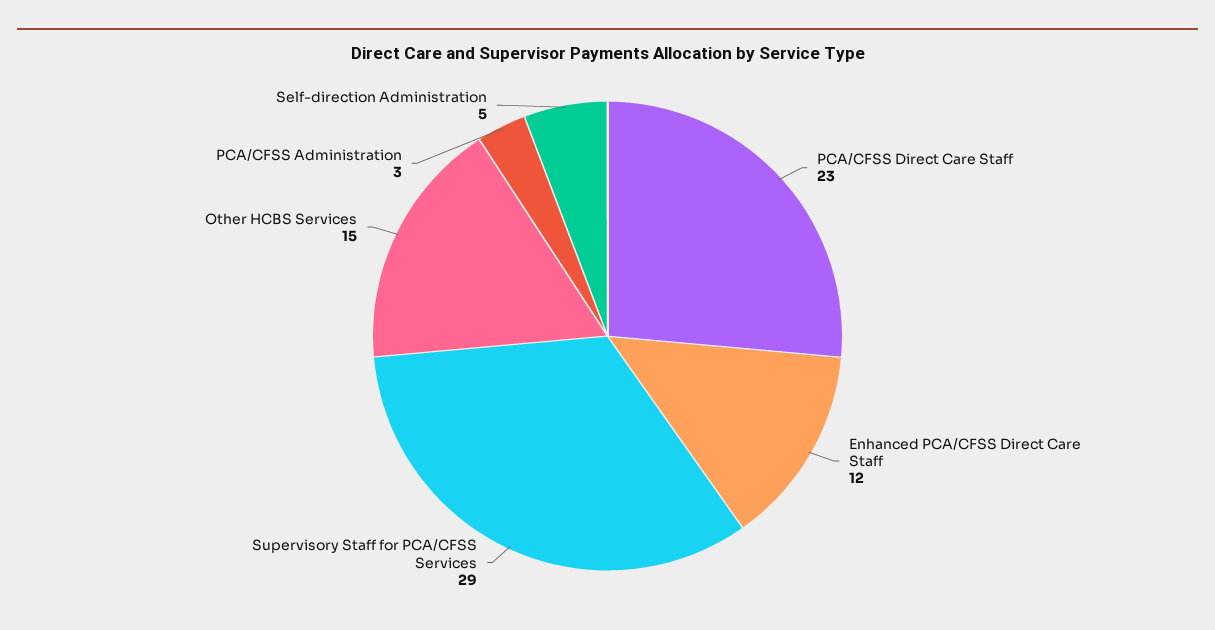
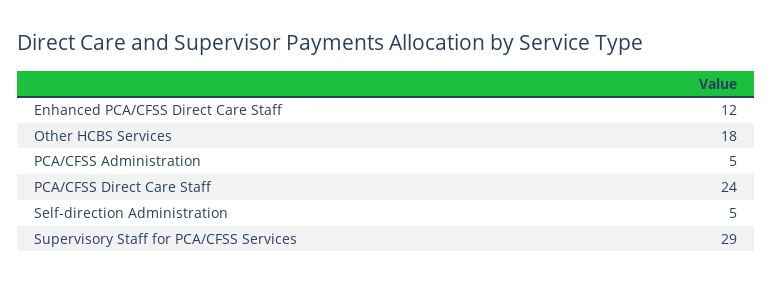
  {
-   "PCA/CFSS Direct Care Staff": 23,
+   "PCA/CFSS Direct Care Staff": 24,
    "Enhanced PCA/CFSS Direct Care Staff": 12,
    "Supervisory Staff for PCA/CFSS Services": 29,
-   "Other HCBS Services": 15,
+   "Other HCBS Services": 18,
-   "PCA/CFSS Administration": 3,
+   "PCA/CFSS Administration": 5,
    "Self-direction Administration": 5
  }

